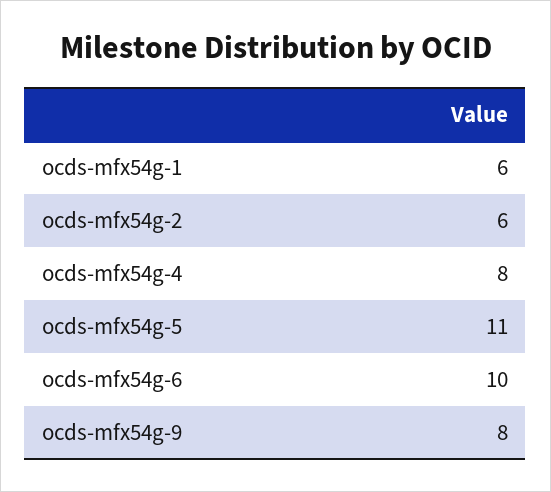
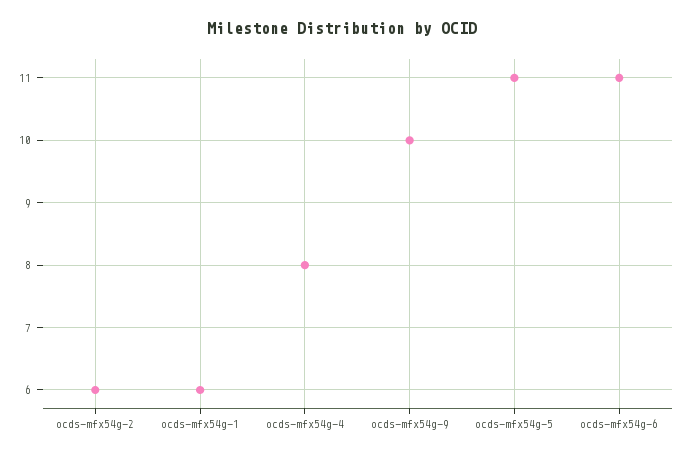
  {
    "ocds-mfx54g-1": 6,
    "ocds-mfx54g-2": 6,
    "ocds-mfx54g-4": 8,
    "ocds-mfx54g-5": 11,
-   "ocds-mfx54g-6": 10,
+   "ocds-mfx54g-6": 11,
-   "ocds-mfx54g-9": 8
+   "ocds-mfx54g-9": 10
  }

